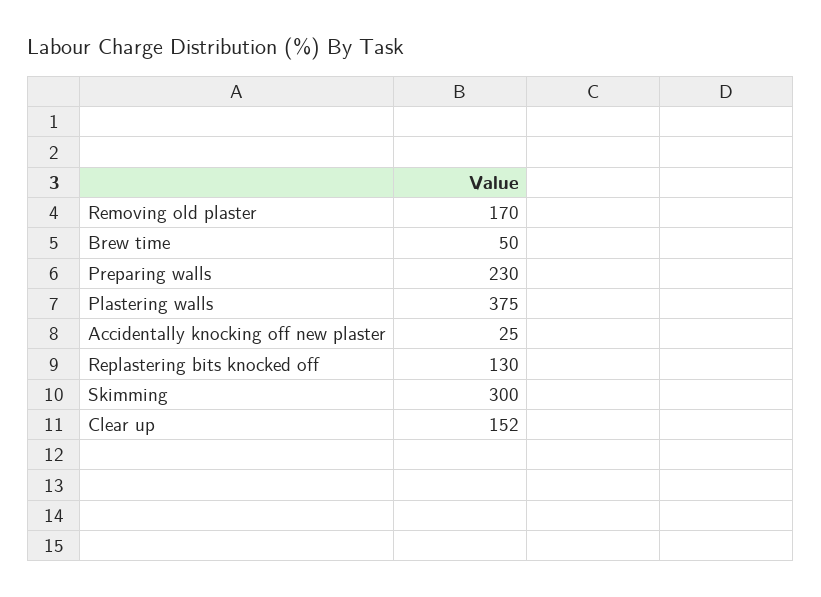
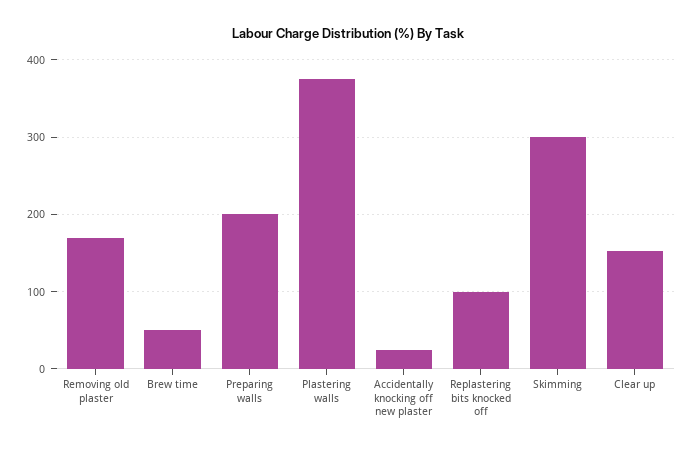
  {
    "Removing old plaster": 170,
    "Brew time": 50,
-   "Preparing walls": 230,
+   "Preparing walls": 200,
    "Plastering walls": 375,
    "Accidentally knocking off new plaster": 25,
-   "Replastering bits knocked off": 130,
+   "Replastering bits knocked off": 100,
    "Skimming": 300,
    "Clear up": 152
  }

